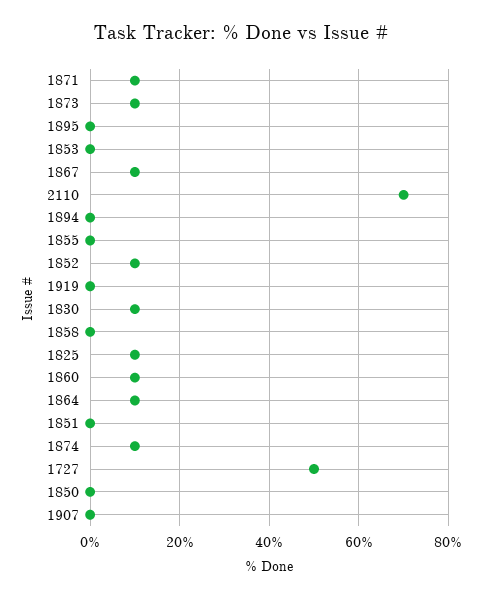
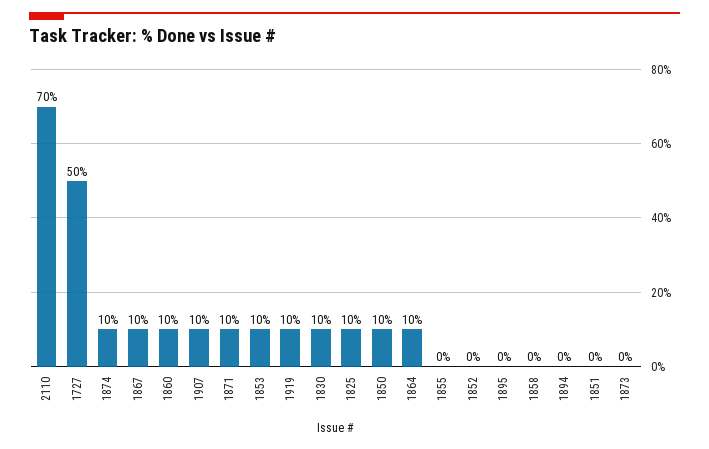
  {
    "1871": 10,
-   "1873": 10,
+   "1873": 0,
    "1895": 0,
-   "1853": 0,
+   "1853": 10,
    "1867": 10,
    "2110": 70,
    "1894": 0,
    "1855": 0,
-   "1852": 10,
+   "1852": 0,
-   "1919": 0,
+   "1919": 10,
    "1830": 10,
    "1858": 0,
    "1825": 10,
    "1860": 10,
    "1864": 10,
    "1851": 0,
    "1874": 10,
    "1727": 50,
-   "1850": 0,
+   "1850": 10,
-   "1907": 0
+   "1907": 10
  }

